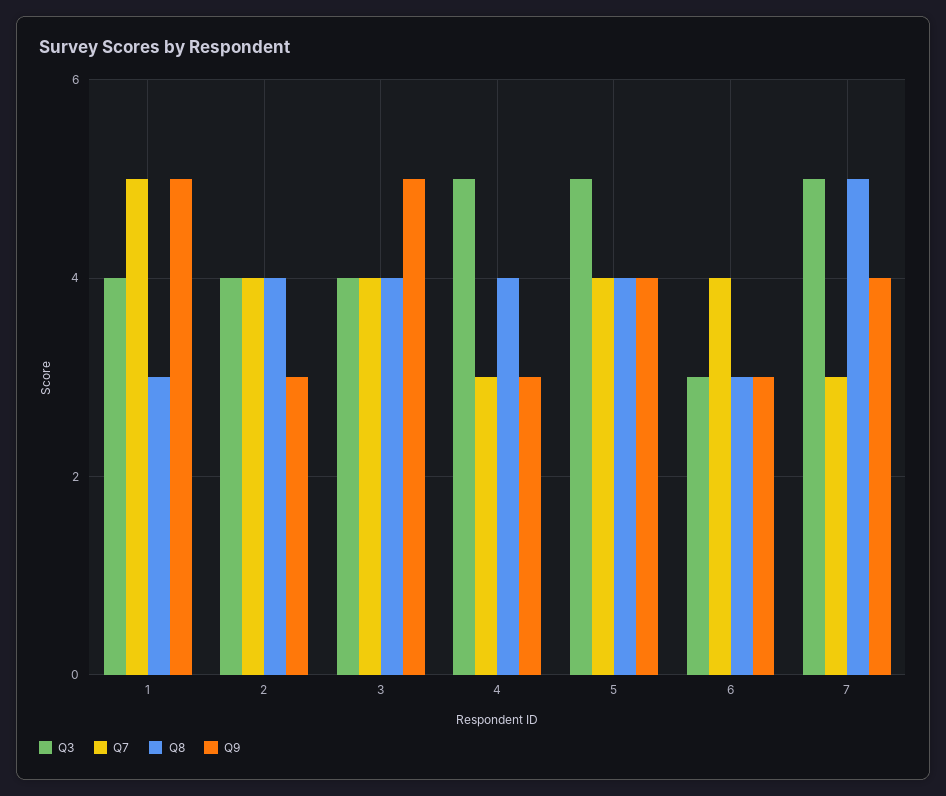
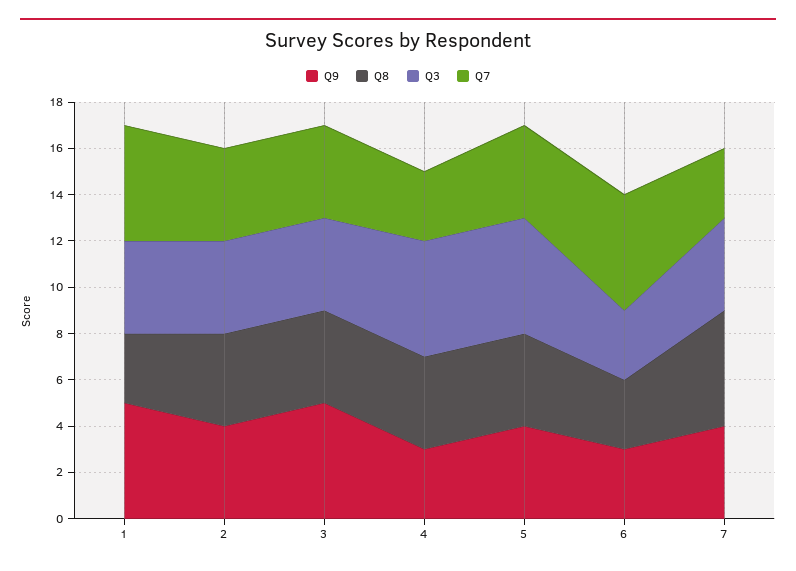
  {
    "Q3": {
      "1": 4,
      "2": 4,
      "3": 4,
      "4": 5,
      "5": 5,
      "6": 3,
-     "7": 5
+     "7": 4
    },
    "Q7": {
      "1": 5,
      "2": 4,
      "3": 4,
      "4": 3,
      "5": 4,
-     "6": 4,
+     "6": 5,
      "7": 3
    },
    "Q8": {
      "1": 3,
      "2": 4,
      "3": 4,
      "4": 4,
      "5": 4,
      "6": 3,
      "7": 5
    },
    "Q9": {
      "1": 5,
-     "2": 3,
+     "2": 4,
      "3": 5,
      "4": 3,
      "5": 4,
      "6": 3,
      "7": 4
    }
  }

